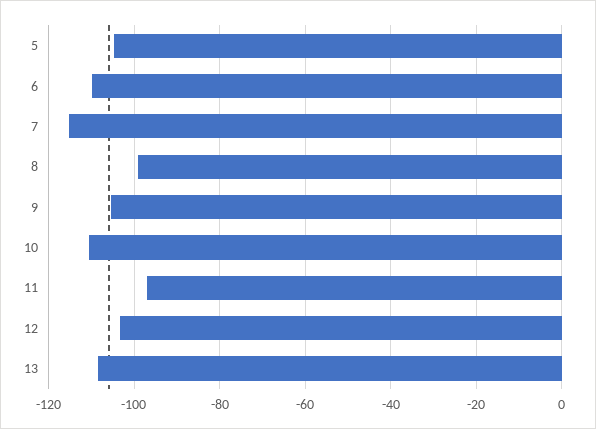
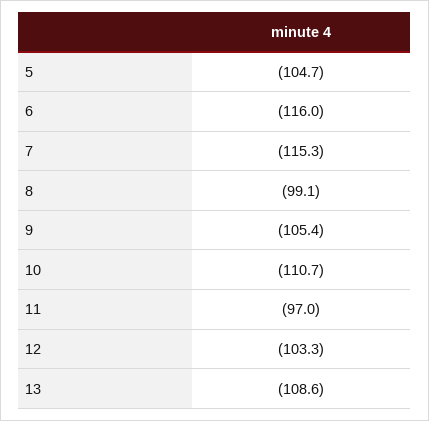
  {
    "5": -104.7,
-   "6": -110,
+   "6": -116,
    "7": -115.3,
    "8": -99.1,
    "9": -105.4,
    "10": -110.7,
    "11": -97,
    "12": -103.3,
    "13": -108.6
  }

